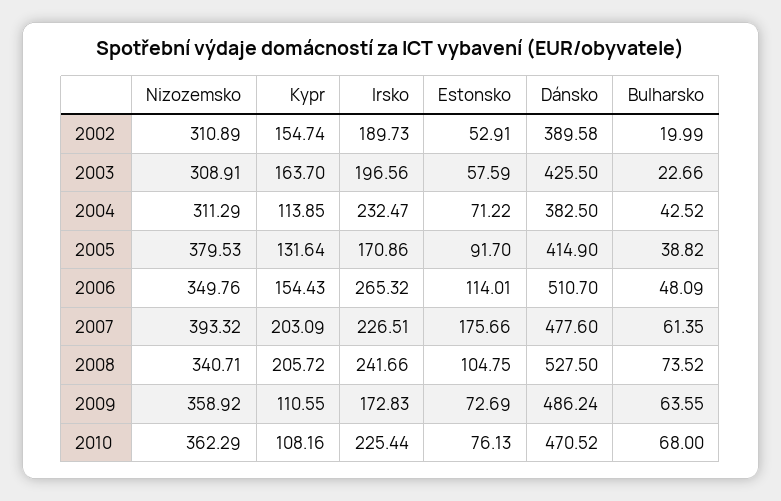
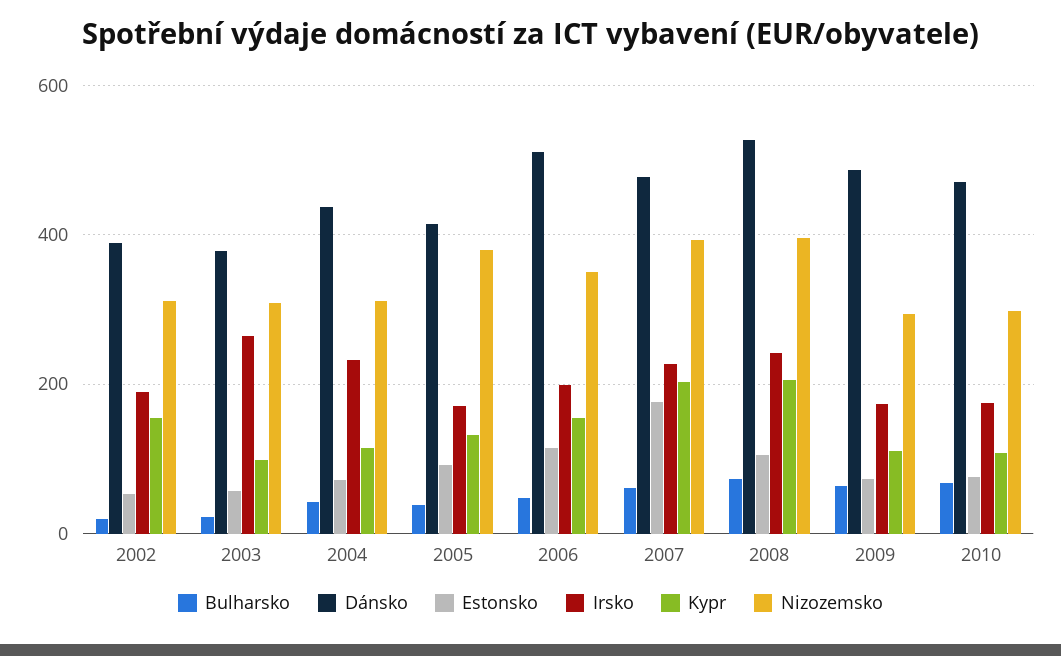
  {
    "Nizozemsko": {
      "2002": 310.89,
      "2003": 308.91,
      "2004": 311.29,
      "2005": 379.53,
      "2006": 349.76,
      "2007": 393.32,
-     "2008": 340.71,
+     "2008": 400,
-     "2009": 358.92,
+     "2009": 300,
-     "2010": 362.29
+     "2010": 300
    },
    "Kypr": {
      "2002": 154.74,
-     "2003": 163.7,
+     "2003": 100,
      "2004": 113.85,
      "2005": 131.64,
      "2006": 154.43,
      "2007": 203.09,
      "2008": 205.72,
      "2009": 110.55,
      "2010": 108.16
    },
    "Irsko": {
      "2002": 189.73,
-     "2003": 196.56,
+     "2003": 260,
      "2004": 232.47,
      "2005": 170.86,
-     "2006": 265.32,
+     "2006": 200,
      "2007": 226.51,
      "2008": 241.66,
      "2009": 172.83,
-     "2010": 225.44
+     "2010": 180
    },
    "Estonsko": {
      "2002": 52.91,
      "2003": 57.59,
      "2004": 71.22,
      "2005": 91.7,
      "2006": 114.01,
      "2007": 175.66,
      "2008": 104.75,
      "2009": 72.69,
      "2010": 76.13
    },
    "Dánsko": {
      "2002": 389.58,
-     "2003": 425.5,
+     "2003": 380,
-     "2004": 382.5,
+     "2004": 440,
      "2005": 414.9,
      "2006": 510.7,
      "2007": 477.6,
      "2008": 527.5,
      "2009": 486.24,
      "2010": 470.52
    },
    "Bulharsko": {
      "2002": 19.99,
      "2003": 22.66,
      "2004": 42.52,
      "2005": 38.82,
      "2006": 48.09,
      "2007": 61.35,
      "2008": 73.52,
      "2009": 63.55,
      "2010": 68
    }
  }

